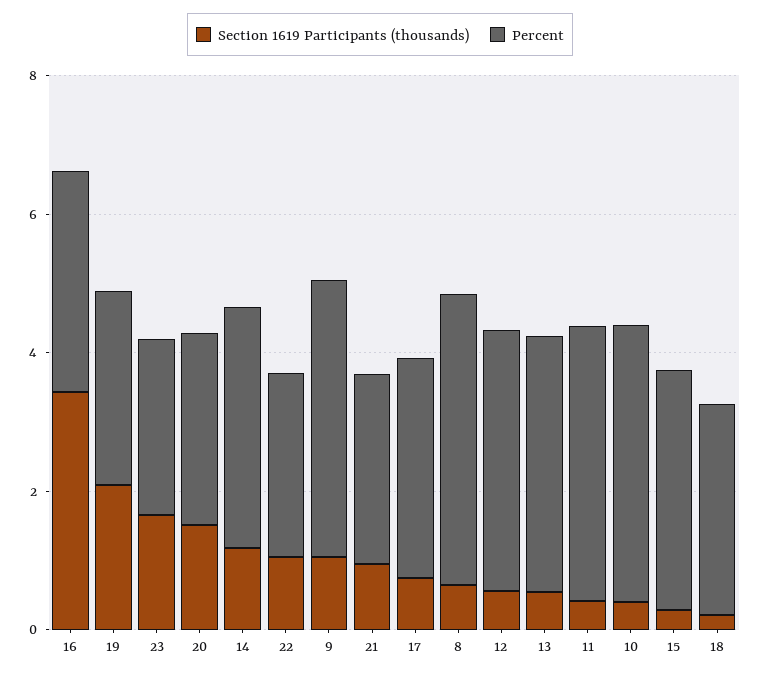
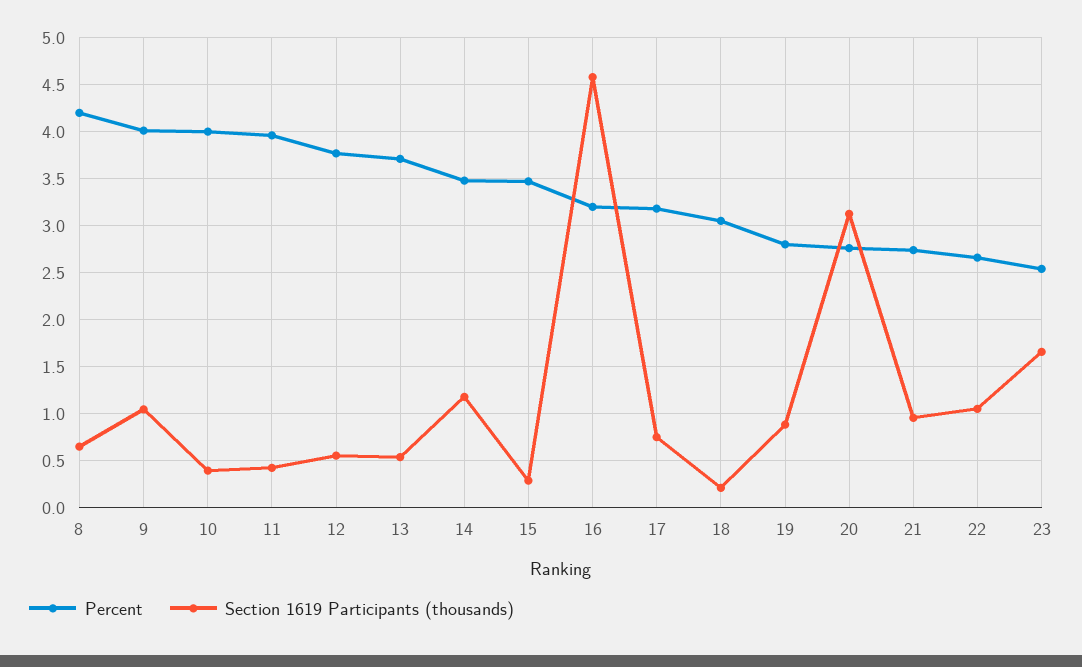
  {
    "Section 1619 Participants (thousands)": {
-     "16": 3.5,
+     "16": 4.6,
-     "19": 2,
+     "19": 0.9,
      "23": 1.7,
-     "20": 1.5,
+     "20": 3.1,
      "14": 1.2,
      "22": 1,
      "9": 1,
      "21": 1,
      "17": 0.7,
      "8": 0.6,
      "12": 0.6,
      "13": 0.5,
      "11": 0.4,
      "10": 0.4,
      "15": 0.3,
      "18": 0.2
    },
    "Percent": {
      "16": 3.2,
      "19": 2.8,
      "23": 2.5,
      "20": 2.8,
      "14": 3.5,
      "22": 2.7,
      "9": 4,
      "21": 2.7,
      "17": 3.2,
      "8": 4.2,
      "12": 3.8,
      "13": 3.7,
      "11": 4,
      "10": 4,
      "15": 3.5,
      "18": 3.1
    }
  }

